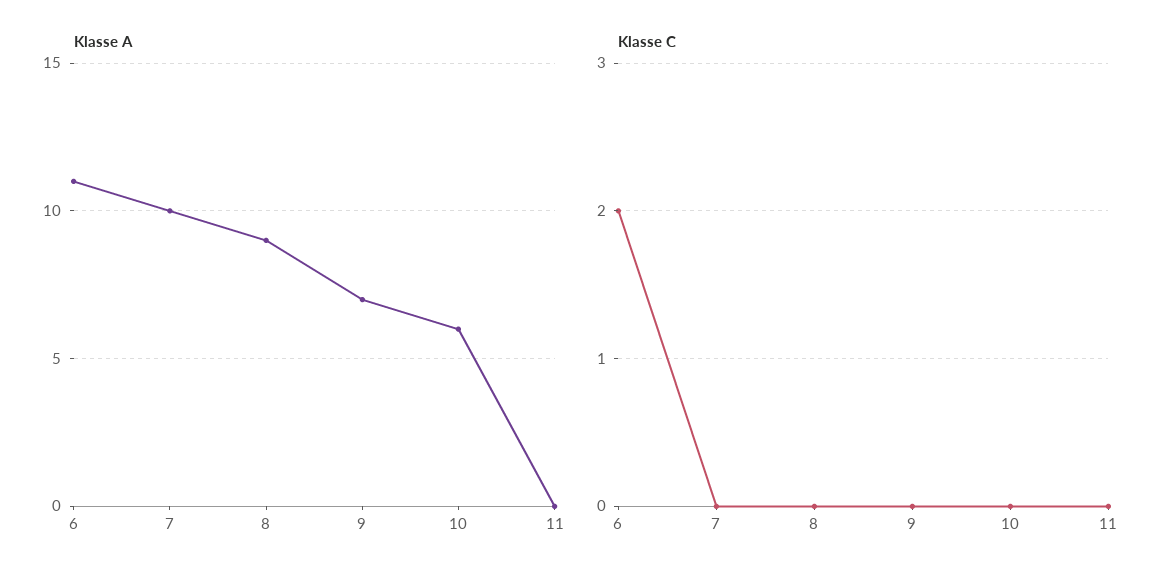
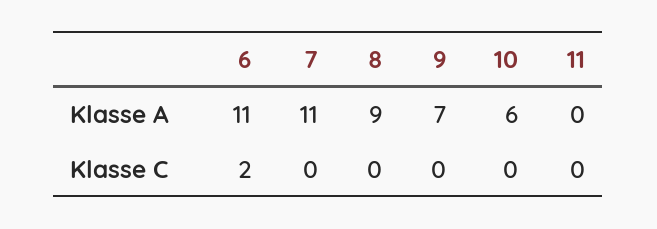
  {
    "Klasse A": {
      "6": 11,
-     "7": 10,
+     "7": 11,
      "8": 9,
      "9": 7,
      "10": 6,
      "11": 0
    },
    "Klasse C": {
      "6": 2,
      "7": 0,
      "8": 0,
      "9": 0,
      "10": 0,
      "11": 0
    }
  }

